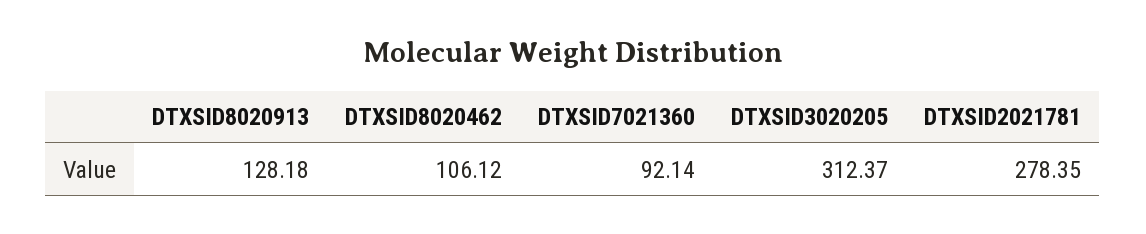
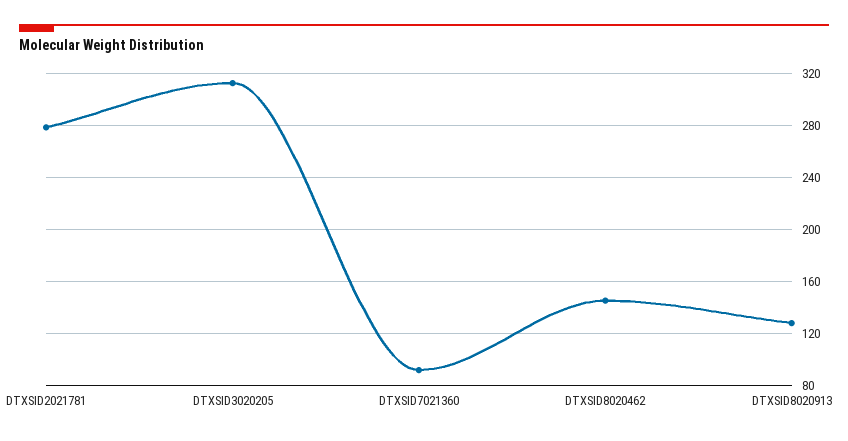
  {
    "DTXSID8020913": 128.18,
-   "DTXSID8020462": 106.12,
+   "DTXSID8020462": 145,
    "DTXSID7021360": 92.14,
    "DTXSID3020205": 312.37,
    "DTXSID2021781": 278.35
  }

